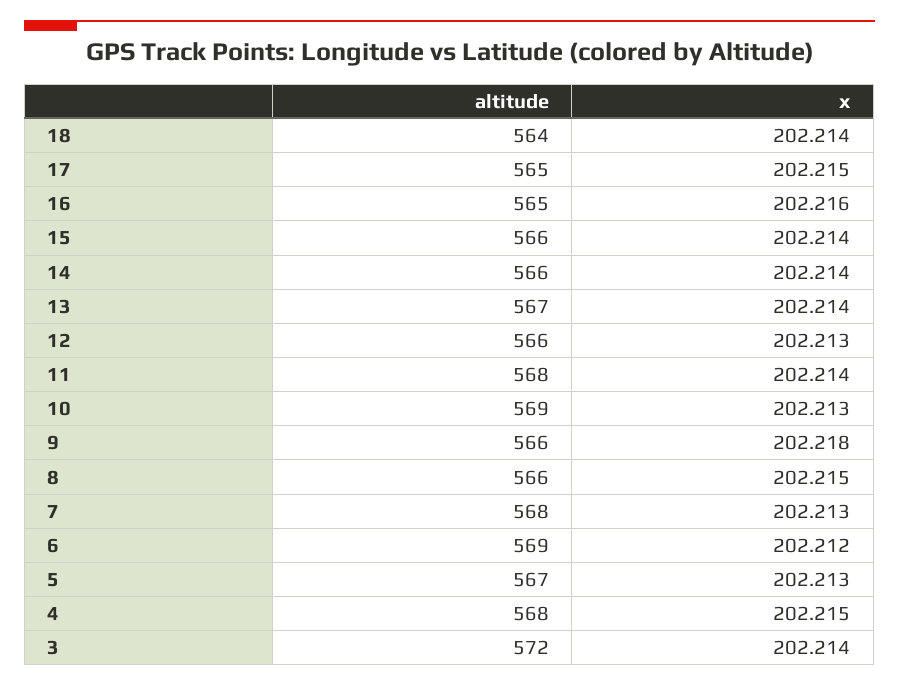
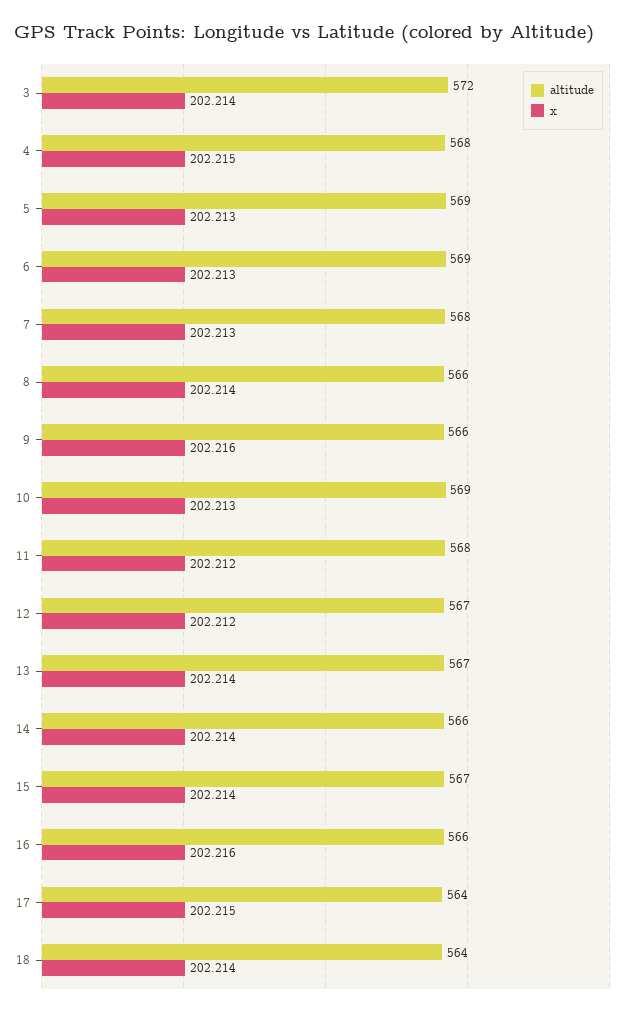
  {
    "altitude": {
      "18": 564,
-     "17": 565,
+     "17": 564,
-     "16": 565,
+     "16": 566,
-     "15": 566,
+     "15": 567,
      "14": 566,
      "13": 567,
-     "12": 566,
+     "12": 567,
      "11": 568,
      "10": 569,
      "9": 566,
      "8": 566,
      "7": 568,
      "6": 569,
-     "5": 567,
+     "5": 569,
      "4": 568,
      "3": 572
    },
    "x": {
      "18": 202.214,
      "17": 202.215,
      "16": 202.216,
      "15": 202.214,
      "14": 202.214,
      "13": 202.214,
-     "12": 202.213,
+     "12": 202.212,
-     "11": 202.214,
+     "11": 202.212,
      "10": 202.213,
-     "9": 202.218,
+     "9": 202.216,
-     "8": 202.215,
+     "8": 202.214,
      "7": 202.213,
-     "6": 202.212,
+     "6": 202.213,
      "5": 202.213,
      "4": 202.215,
      "3": 202.214
    }
  }

